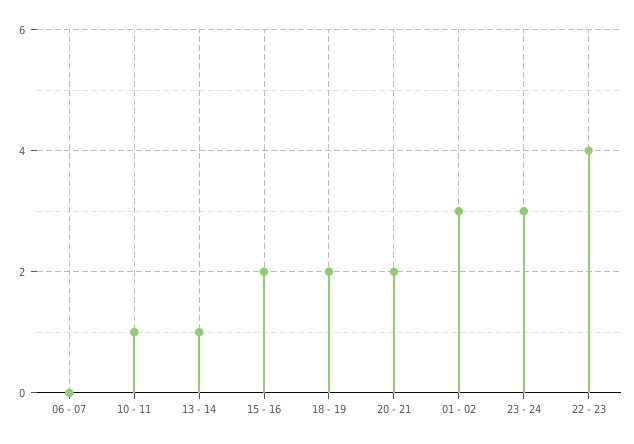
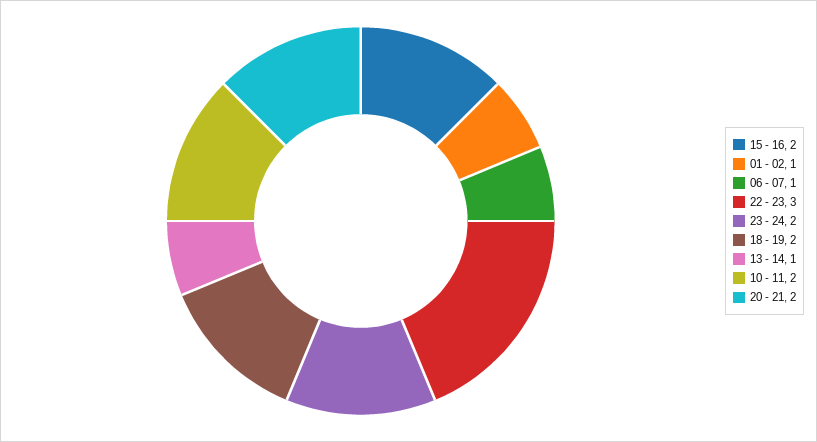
  {
-   "06 - 07": 0,
+   "06 - 07": 1,
-   "10 - 11": 1,
+   "10 - 11": 2,
    "13 - 14": 1,
    "15 - 16": 2,
    "18 - 19": 2,
    "20 - 21": 2,
-   "01 - 02": 3,
+   "01 - 02": 1,
-   "23 - 24": 3,
+   "23 - 24": 2,
-   "22 - 23": 4
+   "22 - 23": 3
  }

